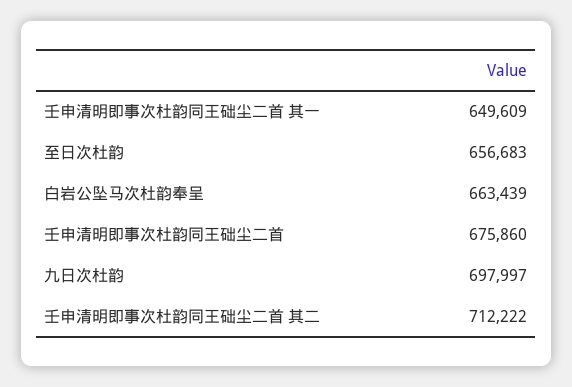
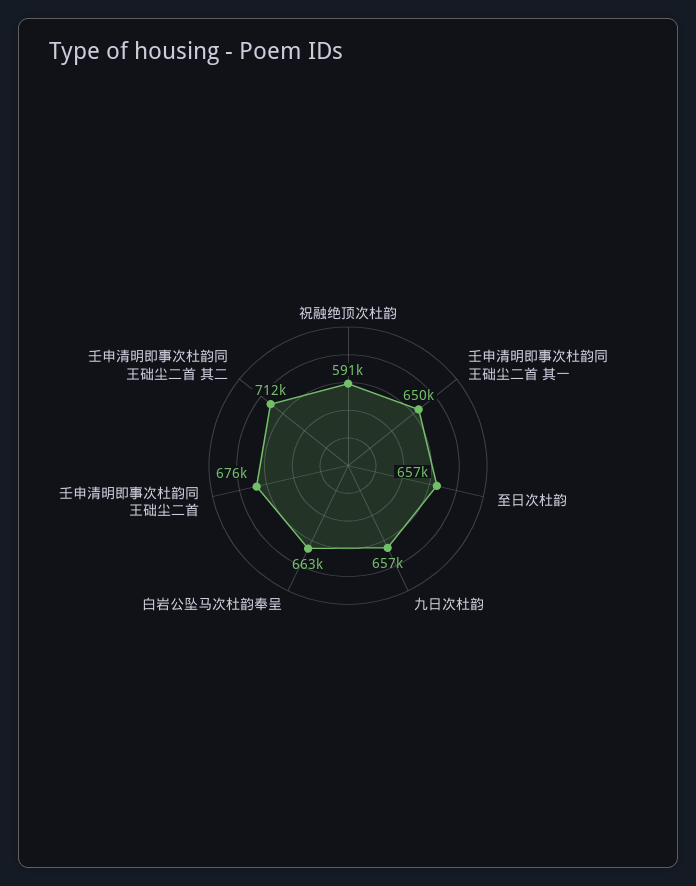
  {
    "壬申清明即事次杜韵同王础尘二首 其一": 649609,
    "至日次杜韵": 656683,
    "白岩公坠马次杜韵奉呈": 663439,
    "壬申清明即事次杜韵同王础尘二首": 675860,
-   "九日次杜韵": 697997,
+   "九日次杜韵": 657000,
-   "壬申清明即事次杜韵同王础尘二首 其二": 712222
+   "壬申清明即事次杜韵同王础尘二首 其二": 712222,
+   "祝融绝顶次杜韵": 591000
  }

